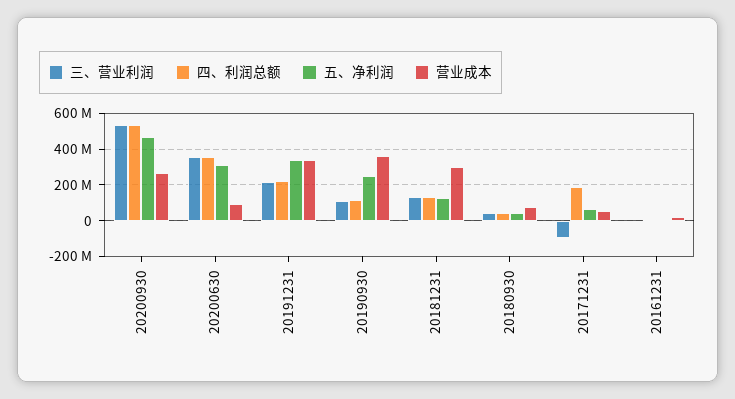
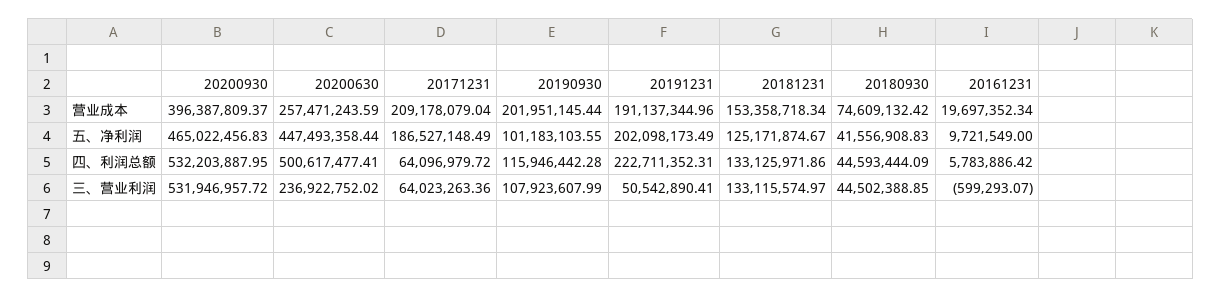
  {
    "三、营业利润": {
      "20200930": 531946957.72,
-     "20200630": 350000000,
+     "20200630": 236922752.02,
-     "20191231": 200000000,
+     "20191231": 50542890.41,
      "20190930": 107923607.99,
      "20181231": 133115574.97,
      "20180930": 44502388.85,
-     "20171231": -100000000,
+     "20171231": 64023263.36,
      "20161231": -599293.07
    },
    "四、利润总额": {
      "20200930": 532203887.95,
-     "20200630": 350000000,
+     "20200630": 500617477.41,
      "20191231": 222711352.31,
      "20190930": 115946442.28,
      "20181231": 133125971.86,
      "20180930": 44593444.09,
-     "20171231": 200000000,
+     "20171231": 64096979.72,
      "20161231": 5783886.42
    },
    "五、净利润": {
      "20200930": 465022456.83,
-     "20200630": 300000000,
+     "20200630": 447493358.44,
-     "20191231": 350000000,
+     "20191231": 202098173.49,
-     "20190930": 250000000,
+     "20190930": 101183103.55,
      "20181231": 125171874.67,
      "20180930": 41556908.83,
-     "20171231": 50000000,
+     "20171231": 186527148.49,
      "20161231": 9721549
    },
    "营业成本": {
-     "20200930": 250000000,
+     "20200930": 396387809.37,
-     "20200630": 100000000,
+     "20200630": 257471243.59,
-     "20191231": 350000000,
+     "20191231": 191137344.96,
-     "20190930": 350000000,
+     "20190930": 201951145.44,
-     "20181231": 300000000,
+     "20181231": 153358718.34,
      "20180930": 74609132.42,
-     "20171231": 50000000,
+     "20171231": 209178079.04,
      "20161231": 19697352.34
    }
  }

